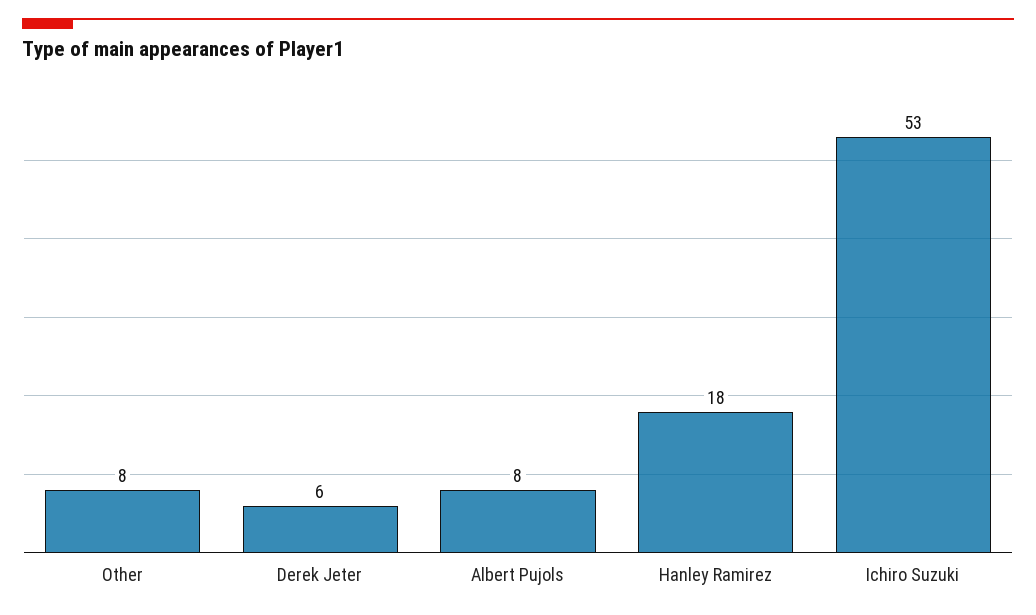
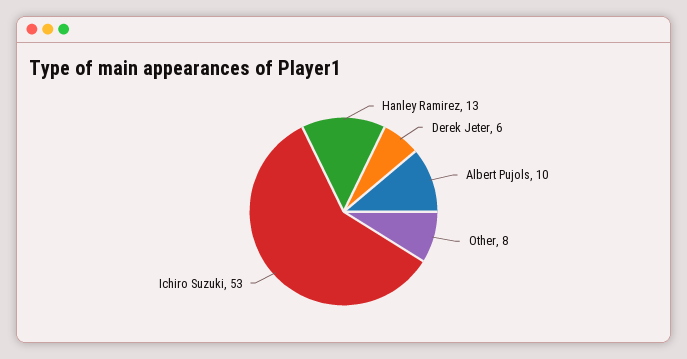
  {
    "Other": 8,
    "Derek Jeter": 6,
-   "Albert Pujols": 8,
+   "Albert Pujols": 10,
-   "Hanley Ramirez": 18,
+   "Hanley Ramirez": 13,
    "Ichiro Suzuki": 53
  }

